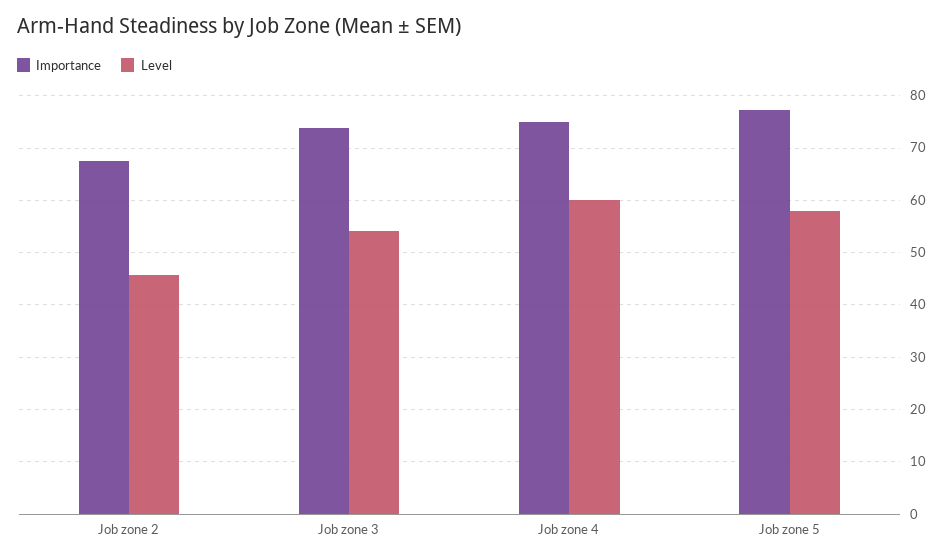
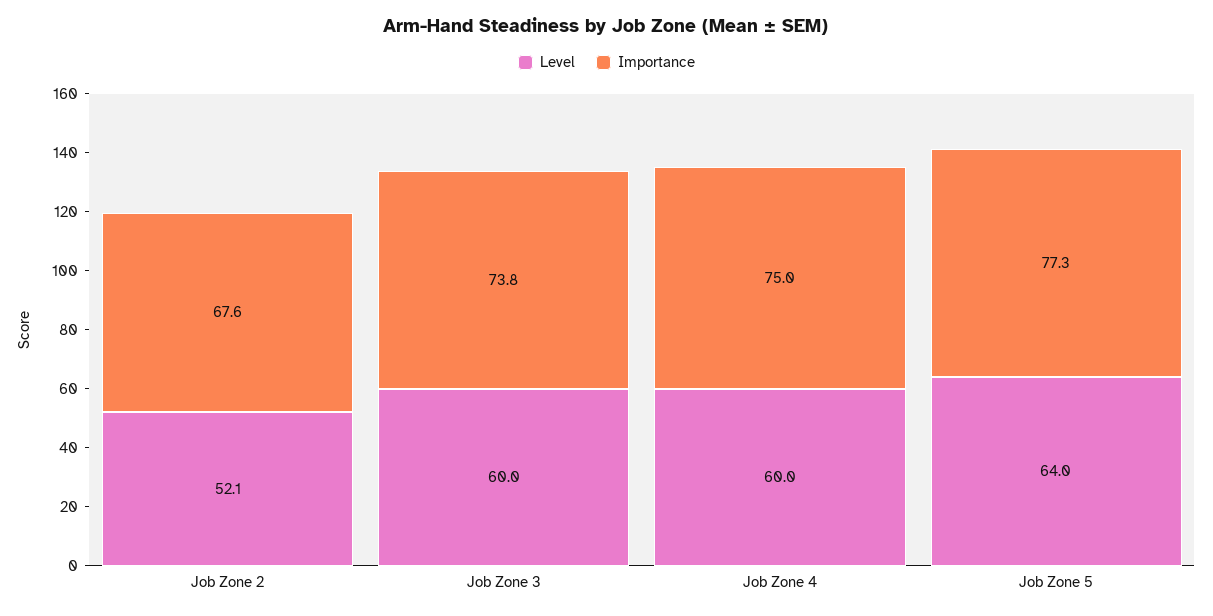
  {
    "Importance": {
      "Job zone 2": 67.6,
      "Job zone 3": 73.8,
      "Job zone 4": 75,
      "Job zone 5": 77.3
    },
    "Level": {
-     "Job zone 2": 46,
+     "Job zone 2": 52.1,
-     "Job zone 3": 54,
+     "Job zone 3": 60,
      "Job zone 4": 60,
-     "Job zone 5": 58
+     "Job zone 5": 64
    }
  }

